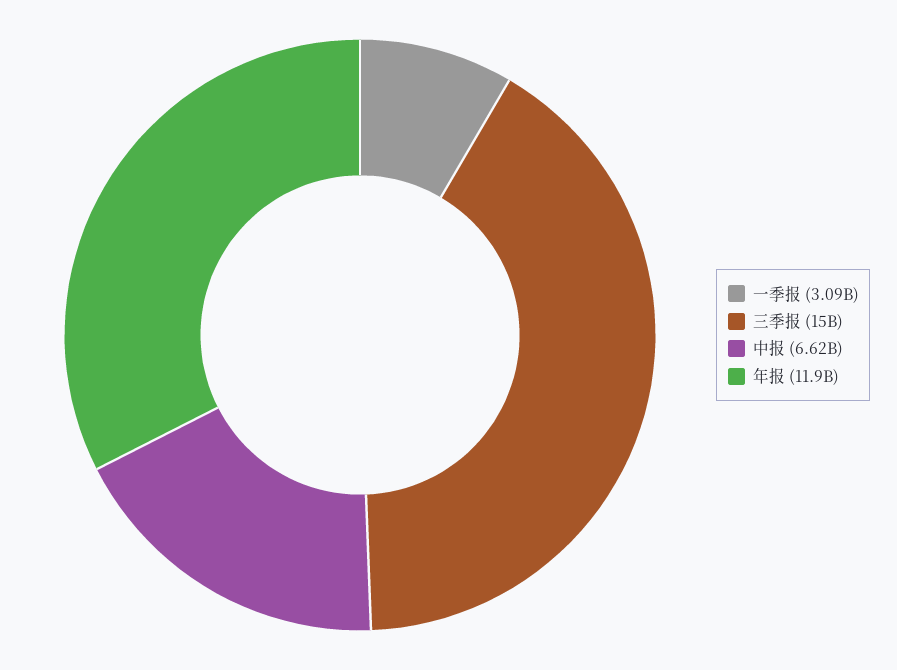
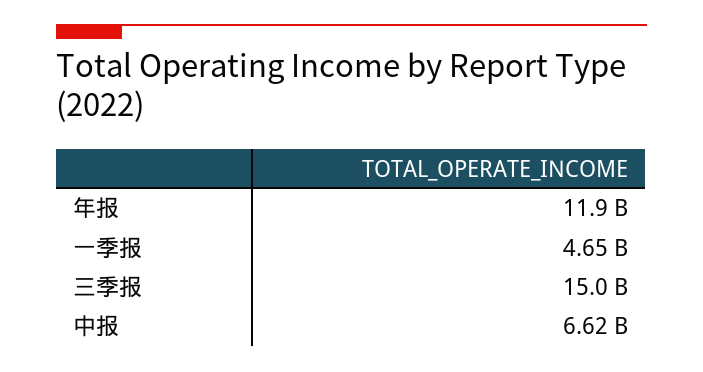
  {
-   "一季报": 3090000000,
+   "一季报": 4650000000,
    "三季报": 15000000000,
    "中报": 6620000000,
    "年报": 11900000000
  }

